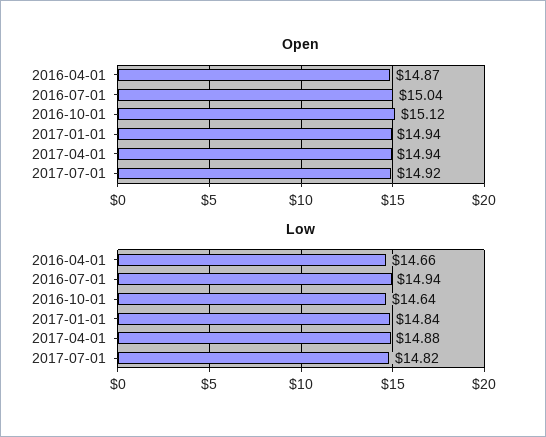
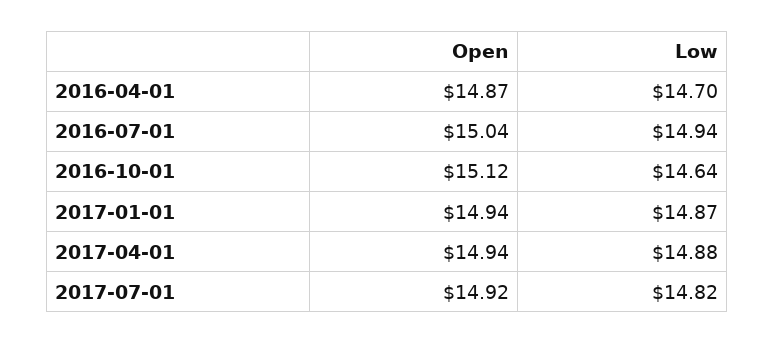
  {
    "Open": {
      "2016-04-01": 14.87,
      "2016-07-01": 15.04,
      "2016-10-01": 15.12,
      "2017-01-01": 14.94,
      "2017-04-01": 14.94,
      "2017-07-01": 14.92
    },
    "Low": {
-     "2016-04-01": 14.66,
+     "2016-04-01": 14.7,
      "2016-07-01": 14.94,
      "2016-10-01": 14.64,
-     "2017-01-01": 14.84,
+     "2017-01-01": 14.87,
      "2017-04-01": 14.88,
      "2017-07-01": 14.82
    }
  }

